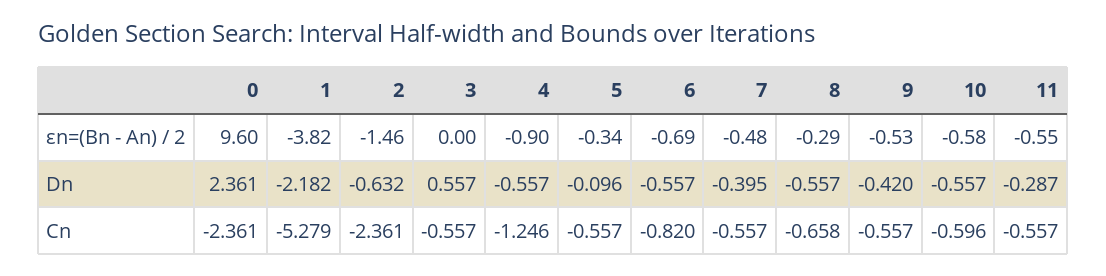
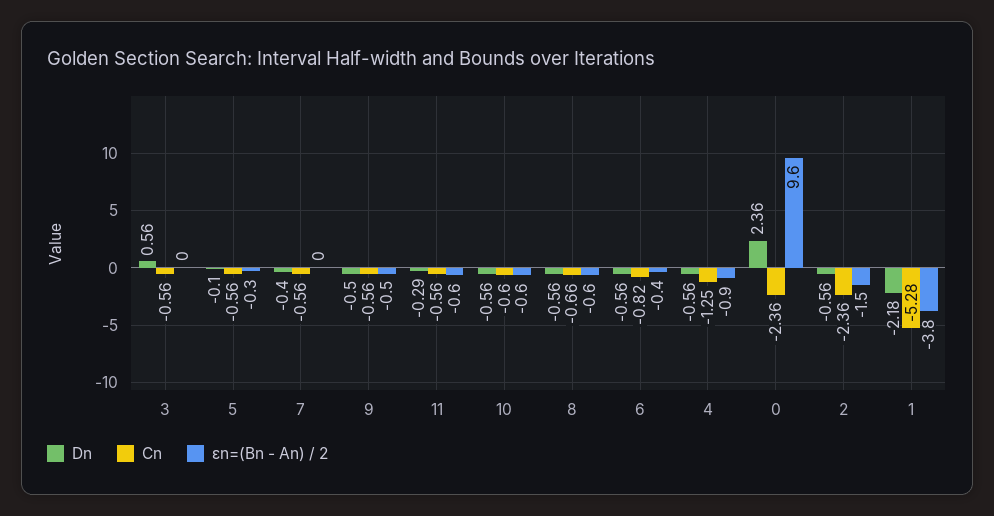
  {
    "εn=(Bn - An) / 2": {
      "0": 9.6,
      "1": -3.82,
      "2": -1.46,
      "3": 0,
      "4": -0.9,
      "5": -0.34,
-     "6": -0.69,
+     "6": -0.4,
-     "7": -0.48,
+     "7": 0,
-     "8": -0.29,
+     "8": -0.6,
      "9": -0.53,
      "10": -0.58,
      "11": -0.55
    },
    "Dn": {
      "0": 2.361,
      "1": -2.182,
-     "2": -0.632,
+     "2": -0.56,
      "3": 0.557,
      "4": -0.557,
      "5": -0.096,
      "6": -0.557,
      "7": -0.395,
      "8": -0.557,
-     "9": -0.42,
+     "9": -0.5,
      "10": -0.557,
      "11": -0.287
    },
    "Cn": {
      "0": -2.361,
      "1": -5.279,
      "2": -2.361,
      "3": -0.557,
      "4": -1.246,
      "5": -0.557,
      "6": -0.82,
      "7": -0.557,
      "8": -0.658,
      "9": -0.557,
      "10": -0.596,
      "11": -0.557
    }
  }

